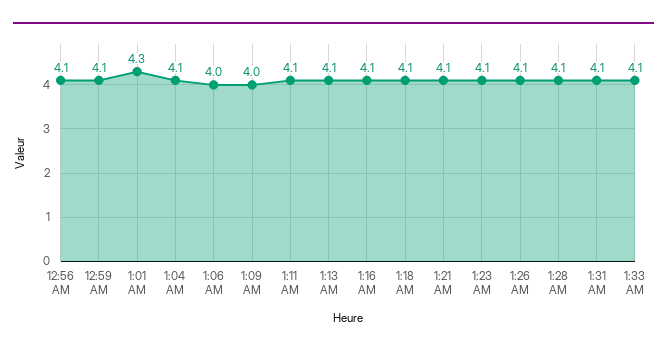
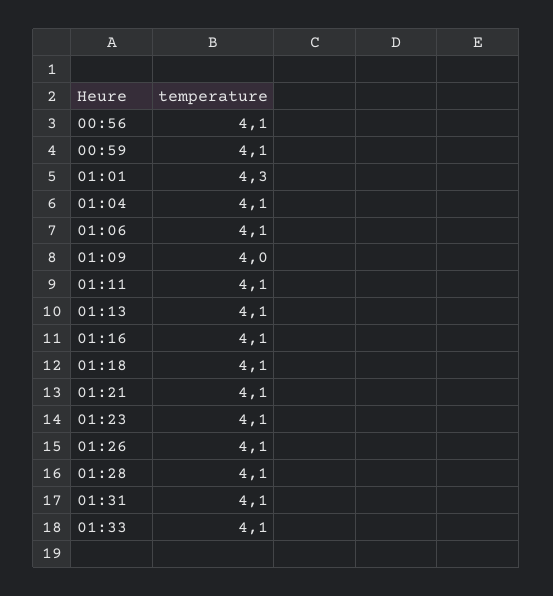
  {
    "12:56 AM": 4.1,
    "12:59 AM": 4.1,
    "1:01 AM": 4.3,
    "1:04 AM": 4.1,
-   "1:06 AM": 4,
+   "1:06 AM": 4.1,
    "1:09 AM": 4,
    "1:11 AM": 4.1,
    "1:13 AM": 4.1,
    "1:16 AM": 4.1,
    "1:18 AM": 4.1,
    "1:21 AM": 4.1,
    "1:23 AM": 4.1,
    "1:26 AM": 4.1,
    "1:28 AM": 4.1,
    "1:31 AM": 4.1,
    "1:33 AM": 4.1
  }

